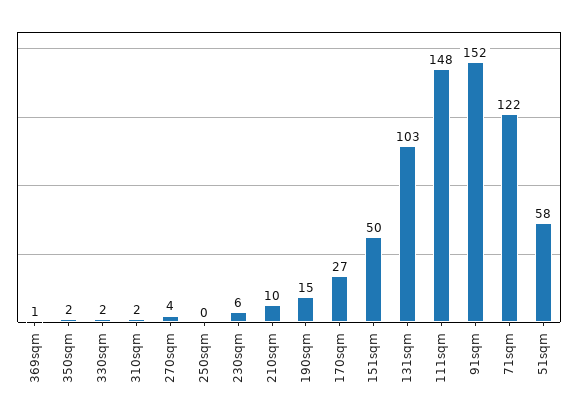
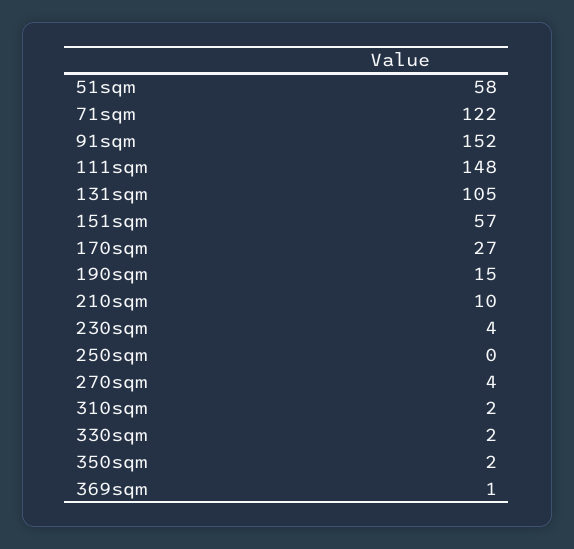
  {
    "369sqm": 1,
    "350sqm": 2,
    "330sqm": 2,
    "310sqm": 2,
    "270sqm": 4,
    "250sqm": 0,
-   "230sqm": 6,
+   "230sqm": 4,
    "210sqm": 10,
    "190sqm": 15,
    "170sqm": 27,
-   "151sqm": 50,
+   "151sqm": 57,
-   "131sqm": 103,
+   "131sqm": 105,
    "111sqm": 148,
    "91sqm": 152,
    "71sqm": 122,
    "51sqm": 58
  }

